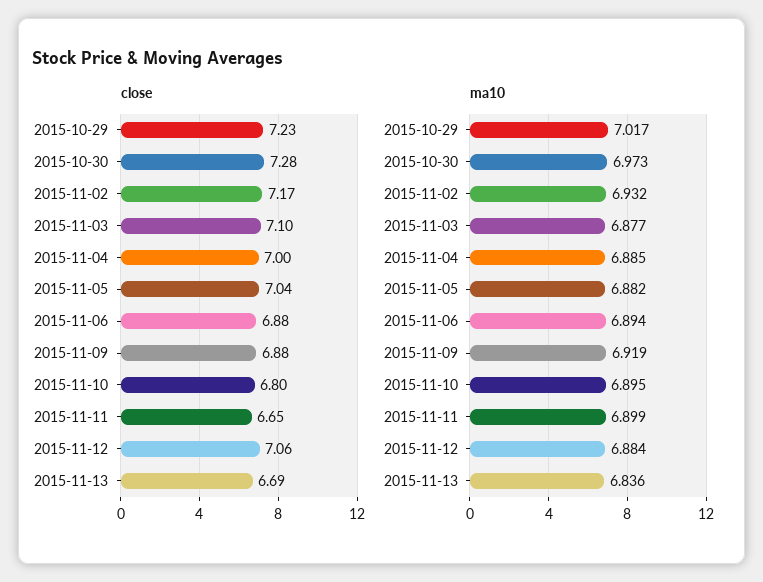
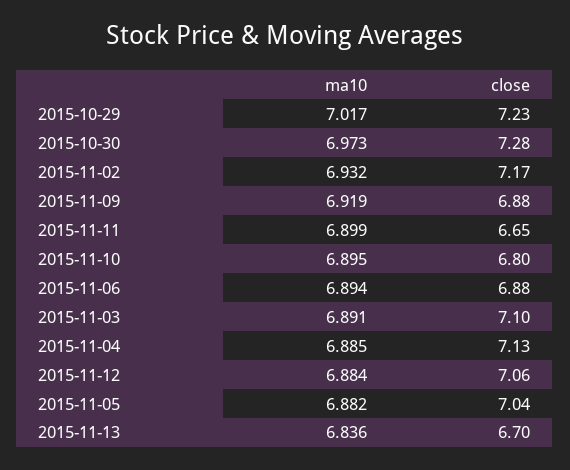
  {
    "close": {
      "2015-10-29": 7.23,
      "2015-10-30": 7.28,
      "2015-11-02": 7.17,
      "2015-11-03": 7.1,
-     "2015-11-04": 7,
+     "2015-11-04": 7.13,
      "2015-11-05": 7.04,
      "2015-11-06": 6.88,
      "2015-11-09": 6.88,
      "2015-11-10": 6.8,
      "2015-11-11": 6.65,
      "2015-11-12": 7.06,
-     "2015-11-13": 6.69
+     "2015-11-13": 6.7
    },
    "ma10": {
      "2015-10-29": 7.017,
      "2015-10-30": 6.973,
      "2015-11-02": 6.932,
-     "2015-11-03": 6.877,
+     "2015-11-03": 6.891,
      "2015-11-04": 6.885,
      "2015-11-05": 6.882,
      "2015-11-06": 6.894,
      "2015-11-09": 6.919,
      "2015-11-10": 6.895,
      "2015-11-11": 6.899,
      "2015-11-12": 6.884,
      "2015-11-13": 6.836
    }
  }

